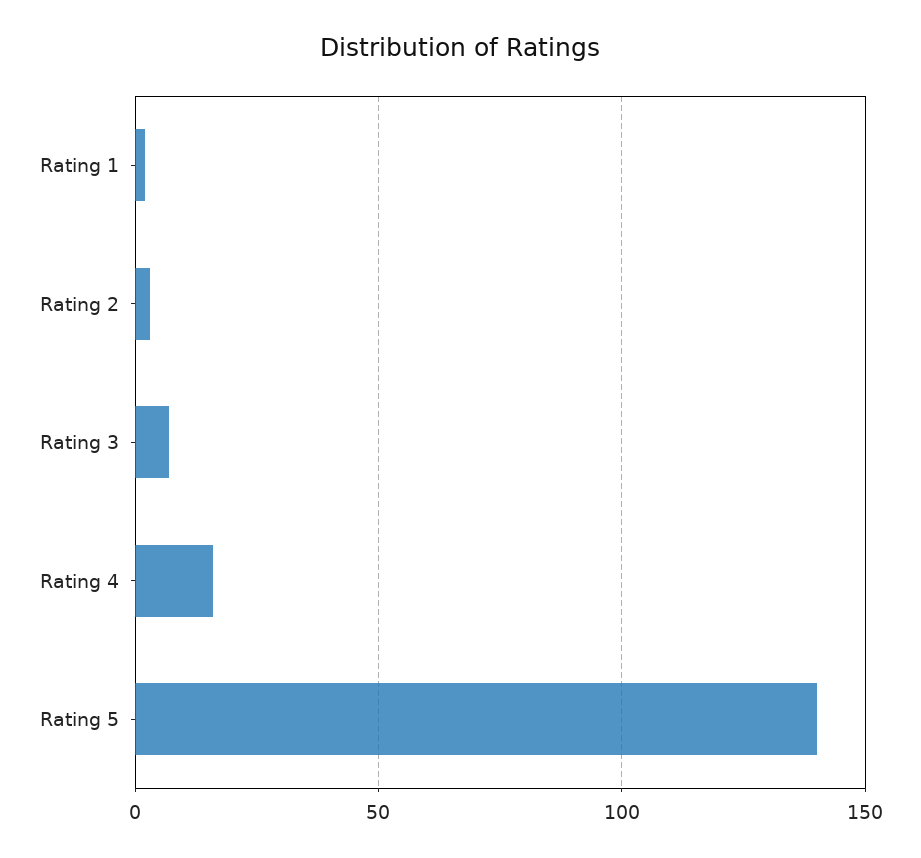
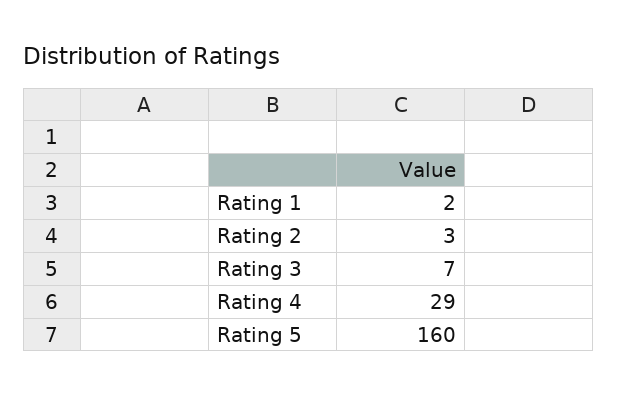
  {
    "Rating 1": 2,
    "Rating 2": 3,
    "Rating 3": 7,
-   "Rating 4": 15,
+   "Rating 4": 29,
-   "Rating 5": 140
+   "Rating 5": 160
  }

